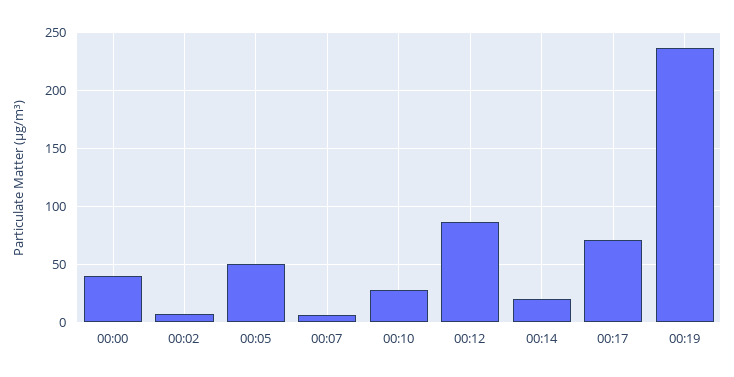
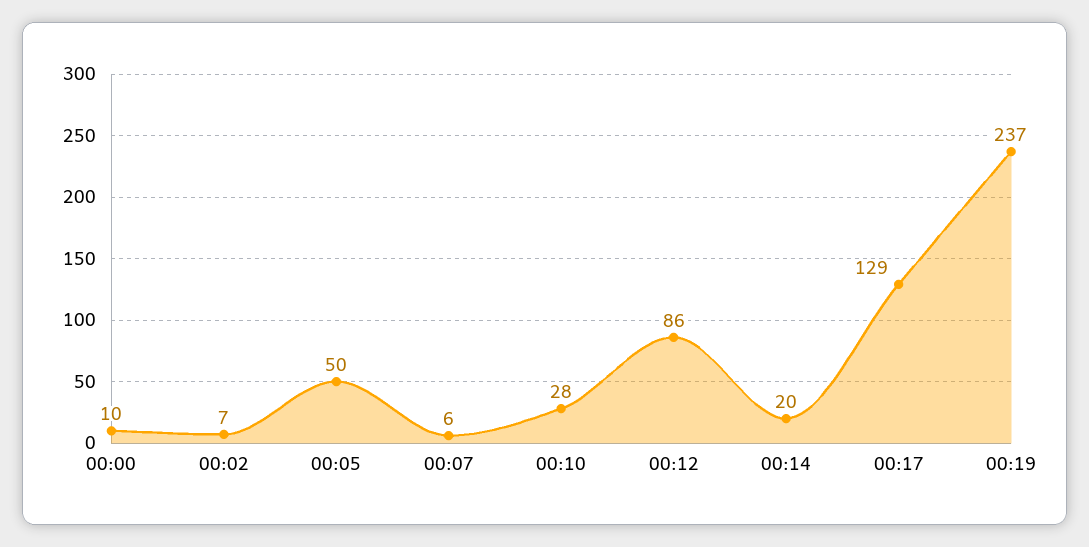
  {
-   "00:00": 40,
+   "00:00": 10,
    "00:02": 7,
    "00:05": 50,
    "00:07": 6,
    "00:10": 28,
    "00:12": 86,
    "00:14": 20,
-   "00:17": 70,
+   "00:17": 129,
    "00:19": 237
  }

